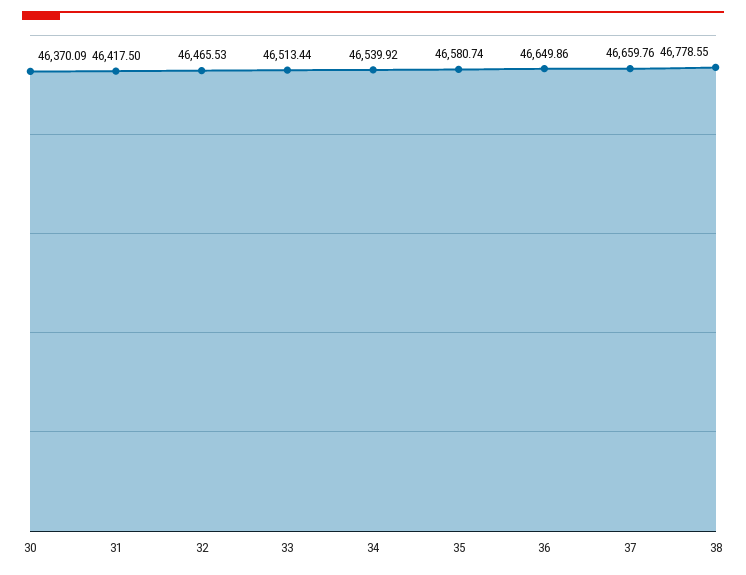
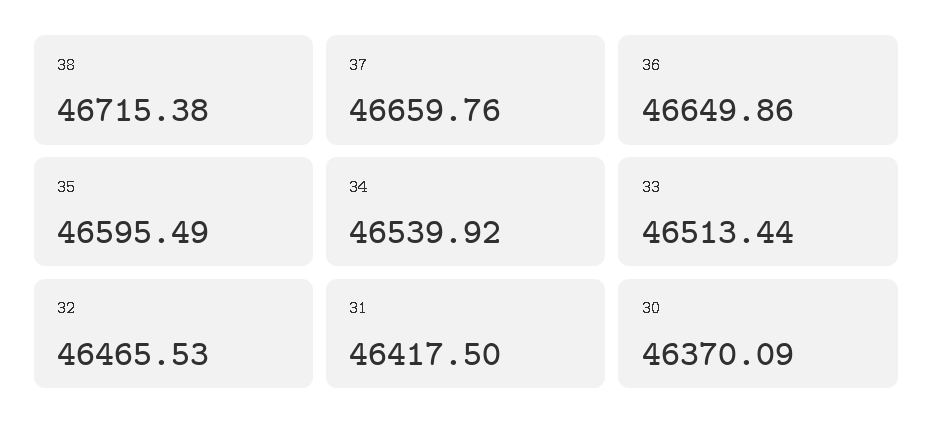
  {
    "30": 46370.09,
    "31": 46417.5,
    "32": 46465.53,
    "33": 46513.44,
    "34": 46539.92,
-   "35": 46580.74,
+   "35": 46595.49,
    "36": 46649.86,
    "37": 46659.76,
-   "38": 46778.55
+   "38": 46715.38
  }

